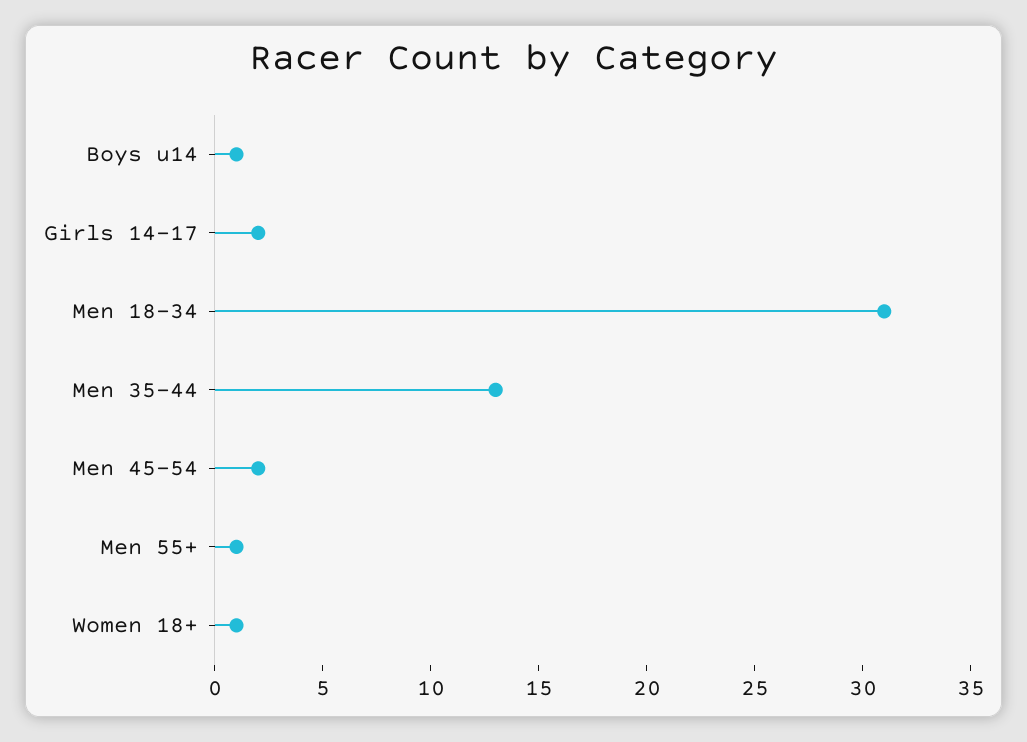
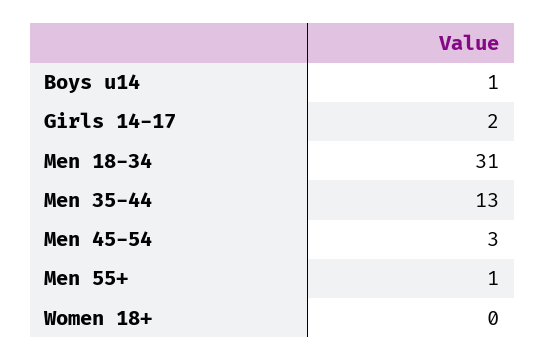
  {
    "Boys u14": 1,
    "Girls 14-17": 2,
    "Men 18-34": 31,
    "Men 35-44": 13,
-   "Men 45-54": 2,
+   "Men 45-54": 3,
    "Men 55+": 1,
-   "Women 18+": 1
+   "Women 18+": 0
  }

